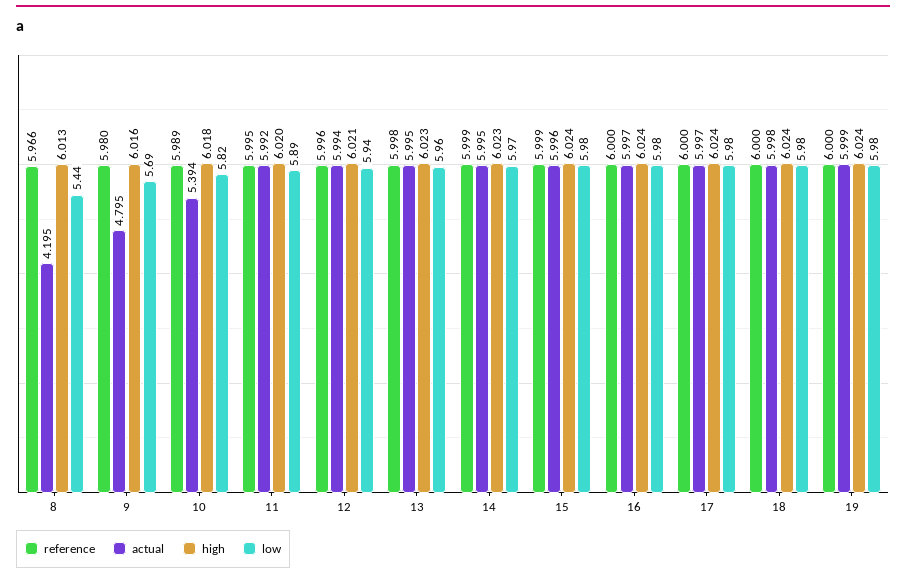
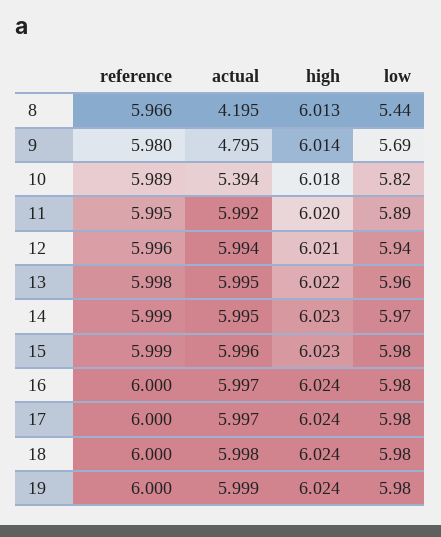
  {
    "reference": {
      "8": 5.966,
      "9": 5.98,
      "10": 5.989,
      "11": 5.995,
      "12": 5.996,
      "13": 5.998,
      "14": 5.999,
      "15": 5.999,
      "16": 6,
      "17": 6,
      "18": 6,
      "19": 6
    },
    "actual": {
      "8": 4.195,
      "9": 4.795,
      "10": 5.394,
      "11": 5.992,
      "12": 5.994,
      "13": 5.995,
      "14": 5.995,
      "15": 5.996,
      "16": 5.997,
      "17": 5.997,
      "18": 5.998,
      "19": 5.999
    },
    "high": {
      "8": 6.013,
-     "9": 6.016,
+     "9": 6.014,
      "10": 6.018,
      "11": 6.02,
      "12": 6.021,
-     "13": 6.023,
+     "13": 6.022,
      "14": 6.023,
-     "15": 6.024,
+     "15": 6.023,
      "16": 6.024,
      "17": 6.024,
      "18": 6.024,
      "19": 6.024
    },
    "low": {
      "8": 5.44,
      "9": 5.69,
      "10": 5.82,
      "11": 5.89,
      "12": 5.94,
      "13": 5.96,
      "14": 5.97,
      "15": 5.98,
      "16": 5.98,
      "17": 5.98,
      "18": 5.98,
      "19": 5.98
    }
  }

